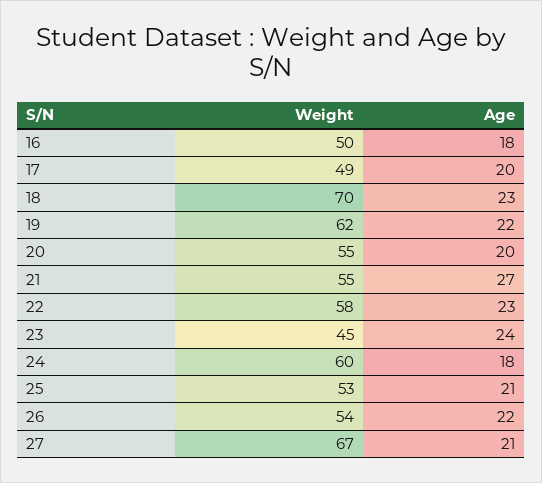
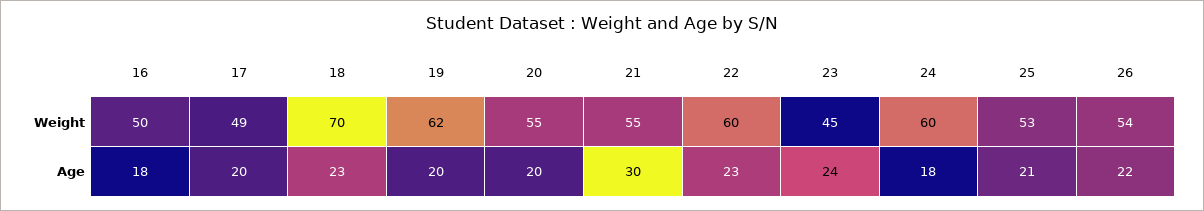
  {
    "Weight": {
      "16": 50,
      "17": 49,
      "18": 70,
      "19": 62,
      "20": 55,
      "21": 55,
-     "22": 58,
+     "22": 60,
      "23": 45,
      "24": 60,
      "25": 53,
-     "26": 54,
+     "26": 54
-     "27": 67
    },
    "Age": {
      "16": 18,
      "17": 20,
      "18": 23,
-     "19": 22,
+     "19": 20,
      "20": 20,
-     "21": 27,
+     "21": 30,
      "22": 23,
      "23": 24,
      "24": 18,
      "25": 21,
-     "26": 22,
+     "26": 22
-     "27": 21
    }
  }

